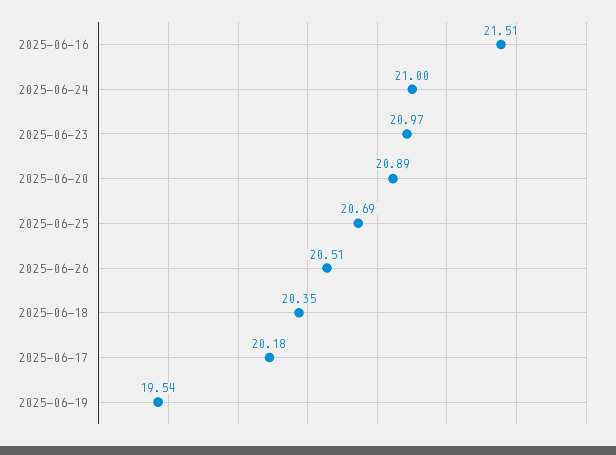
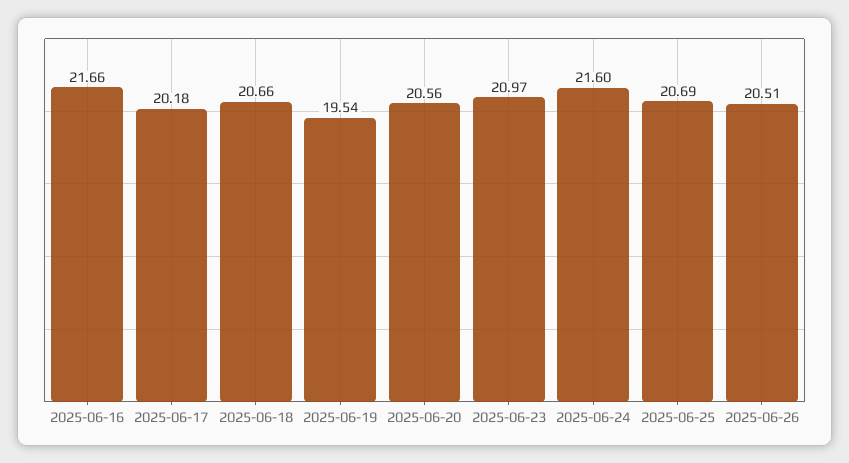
  {
-   "2025-06-16": 21.51,
+   "2025-06-16": 21.66,
-   "2025-06-24": 21,
+   "2025-06-24": 21.6,
    "2025-06-23": 20.97,
-   "2025-06-20": 20.89,
+   "2025-06-20": 20.56,
    "2025-06-25": 20.69,
    "2025-06-26": 20.51,
-   "2025-06-18": 20.35,
+   "2025-06-18": 20.66,
    "2025-06-17": 20.18,
    "2025-06-19": 19.54
  }

